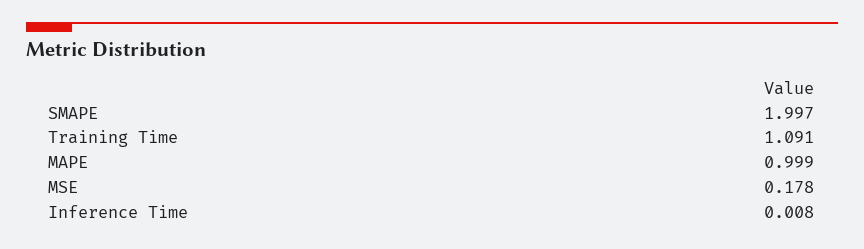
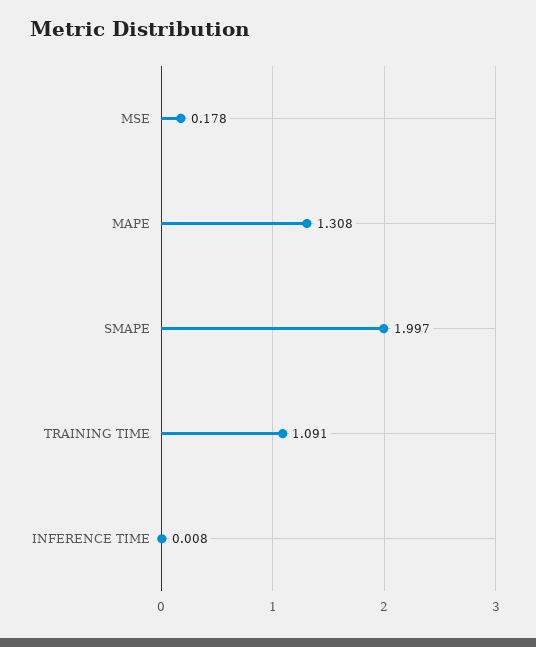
  {
    "SMAPE": 1.997,
    "Training Time": 1.091,
-   "MAPE": 0.999,
+   "MAPE": 1.308,
    "MSE": 0.178,
    "Inference Time": 0.008
  }

